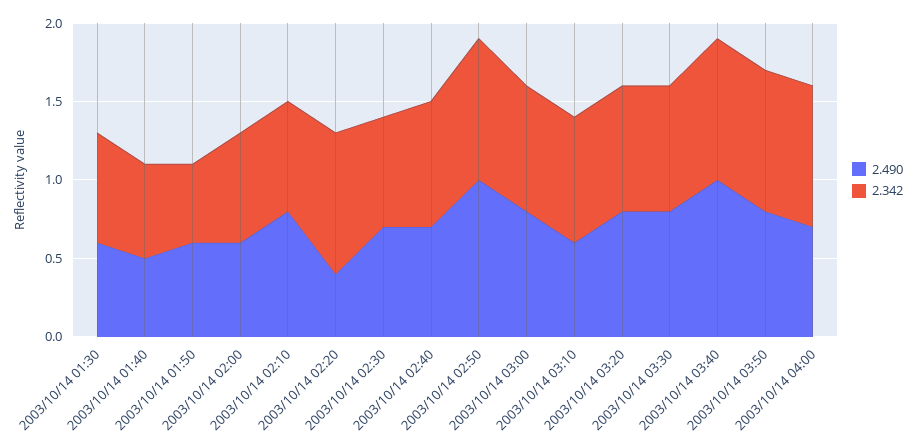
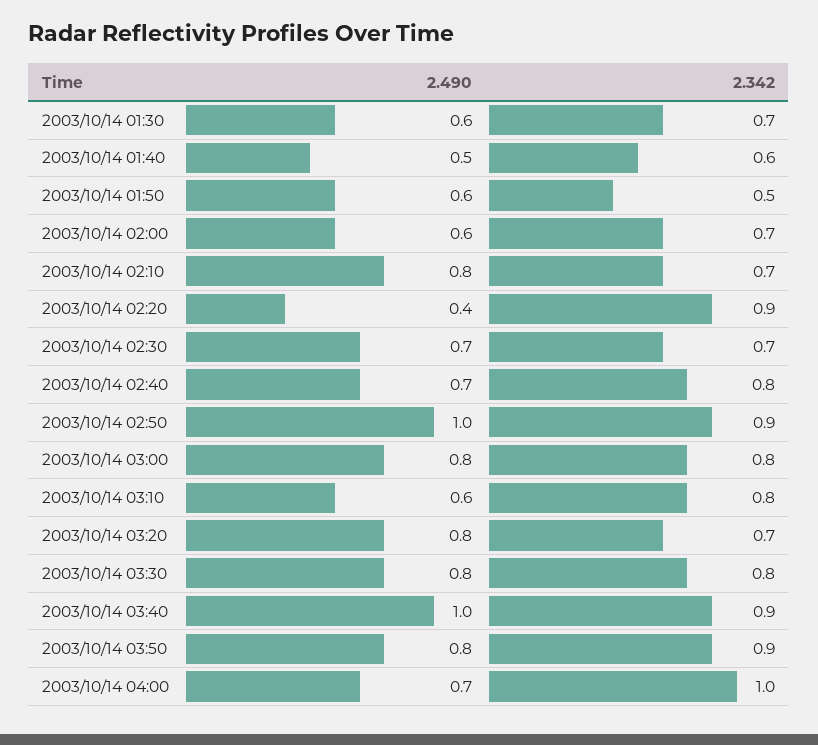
  {
    "2.490": {
      "2003/10/14 01:30": 0.6,
      "2003/10/14 01:40": 0.5,
      "2003/10/14 01:50": 0.6,
      "2003/10/14 02:00": 0.6,
      "2003/10/14 02:10": 0.8,
      "2003/10/14 02:20": 0.4,
      "2003/10/14 02:30": 0.7,
      "2003/10/14 02:40": 0.7,
      "2003/10/14 02:50": 1,
      "2003/10/14 03:00": 0.8,
      "2003/10/14 03:10": 0.6,
      "2003/10/14 03:20": 0.8,
      "2003/10/14 03:30": 0.8,
      "2003/10/14 03:40": 1,
      "2003/10/14 03:50": 0.8,
      "2003/10/14 04:00": 0.7
    },
    "2.342": {
      "2003/10/14 01:30": 0.7,
      "2003/10/14 01:40": 0.6,
      "2003/10/14 01:50": 0.5,
      "2003/10/14 02:00": 0.7,
      "2003/10/14 02:10": 0.7,
      "2003/10/14 02:20": 0.9,
      "2003/10/14 02:30": 0.7,
      "2003/10/14 02:40": 0.8,
      "2003/10/14 02:50": 0.9,
      "2003/10/14 03:00": 0.8,
      "2003/10/14 03:10": 0.8,
-     "2003/10/14 03:20": 0.8,
+     "2003/10/14 03:20": 0.7,
      "2003/10/14 03:30": 0.8,
      "2003/10/14 03:40": 0.9,
      "2003/10/14 03:50": 0.9,
-     "2003/10/14 04:00": 0.9
+     "2003/10/14 04:00": 1
    }
  }

